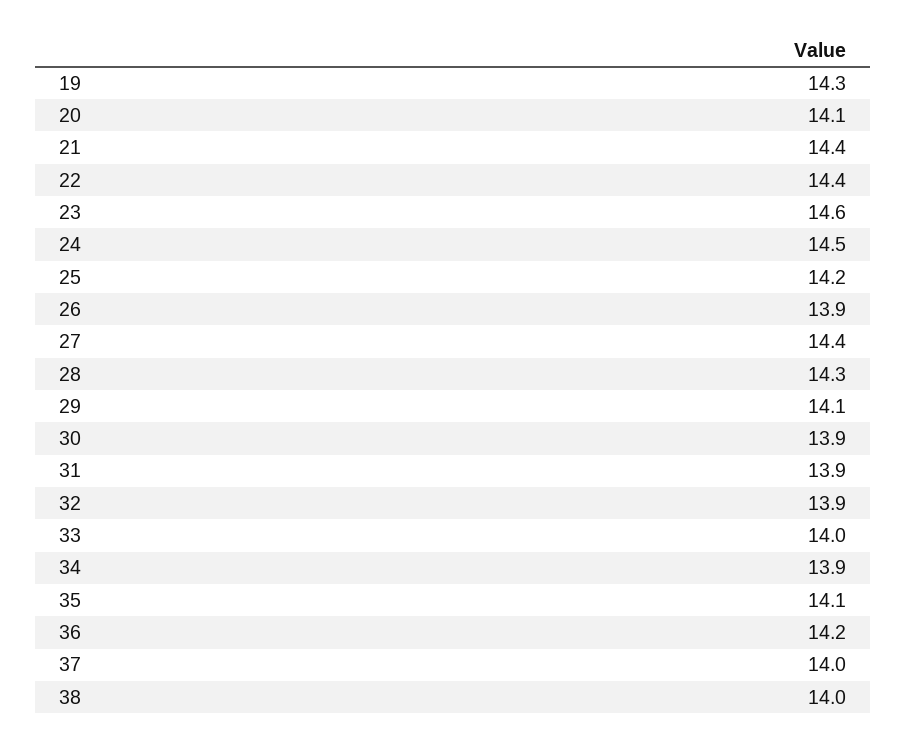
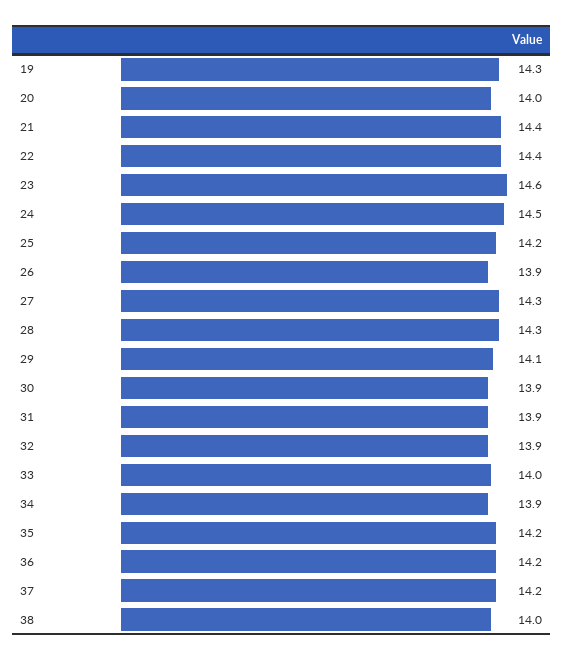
  {
    "19": 14.3,
-   "20": 14.1,
+   "20": 14,
    "21": 14.4,
    "22": 14.4,
    "23": 14.6,
    "24": 14.5,
    "25": 14.2,
    "26": 13.9,
-   "27": 14.4,
+   "27": 14.3,
    "28": 14.3,
    "29": 14.1,
    "30": 13.9,
    "31": 13.9,
    "32": 13.9,
    "33": 14,
    "34": 13.9,
-   "35": 14.1,
+   "35": 14.2,
    "36": 14.2,
-   "37": 14,
+   "37": 14.2,
    "38": 14
  }

